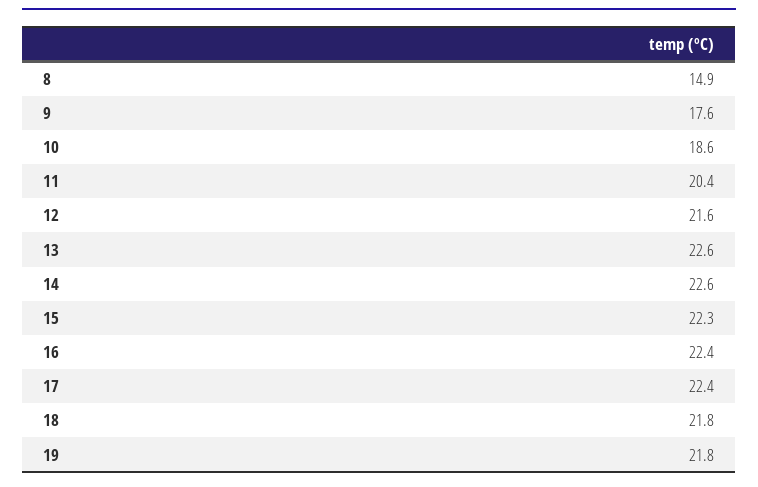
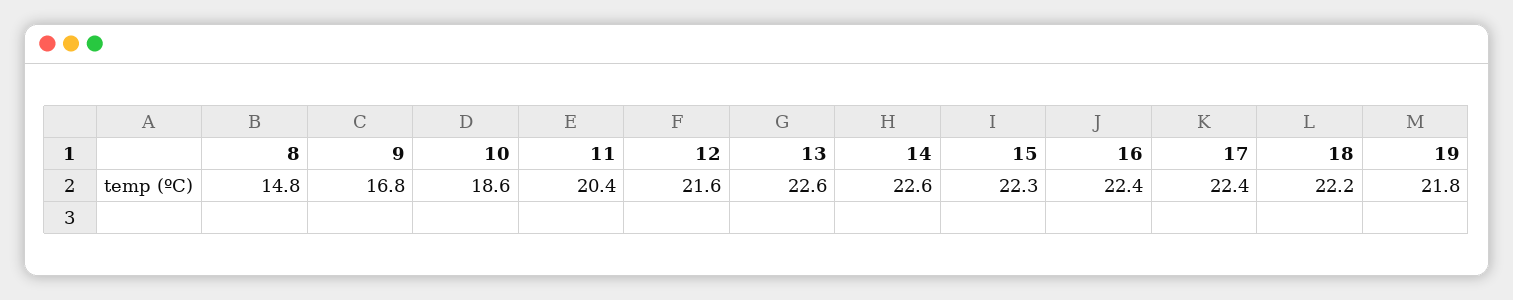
  {
-   "8": 14.9,
+   "8": 14.8,
-   "9": 17.6,
+   "9": 16.8,
    "10": 18.6,
    "11": 20.4,
    "12": 21.6,
    "13": 22.6,
    "14": 22.6,
    "15": 22.3,
    "16": 22.4,
    "17": 22.4,
-   "18": 21.8,
+   "18": 22.2,
    "19": 21.8
  }

